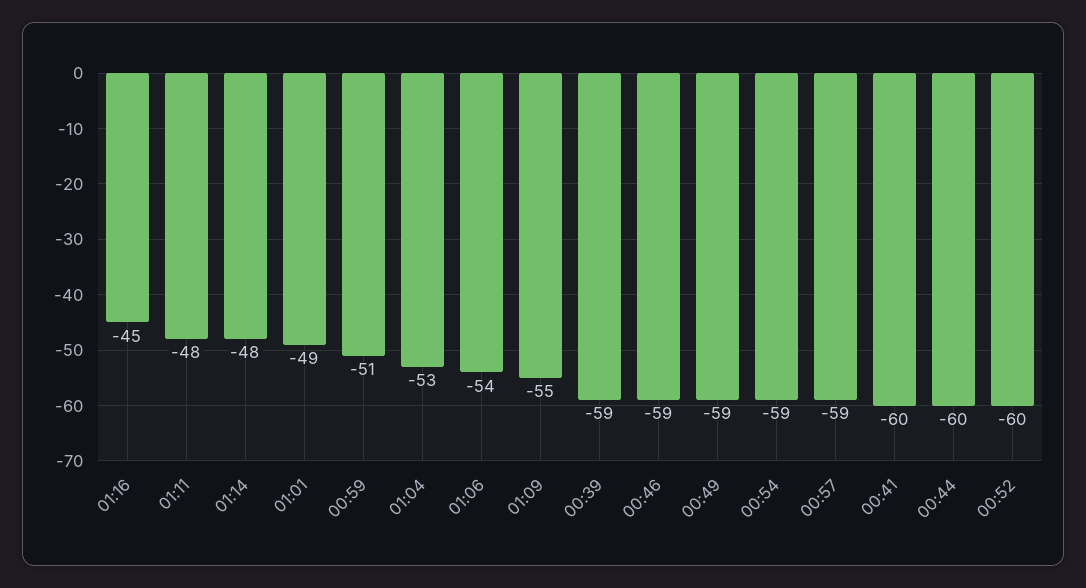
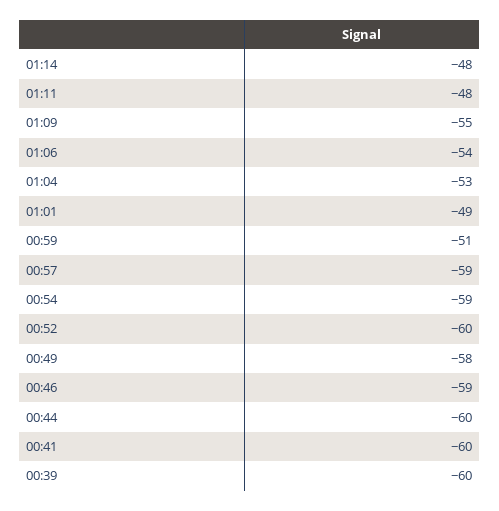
  {
-   "01:16": -45,
    "01:11": -48,
    "01:14": -48,
    "01:01": -49,
    "00:59": -51,
    "01:04": -53,
    "01:06": -54,
    "01:09": -55,
-   "00:39": -59,
+   "00:39": -60,
    "00:46": -59,
-   "00:49": -59,
+   "00:49": -58,
    "00:54": -59,
    "00:57": -59,
    "00:41": -60,
    "00:44": -60,
    "00:52": -60
  }

